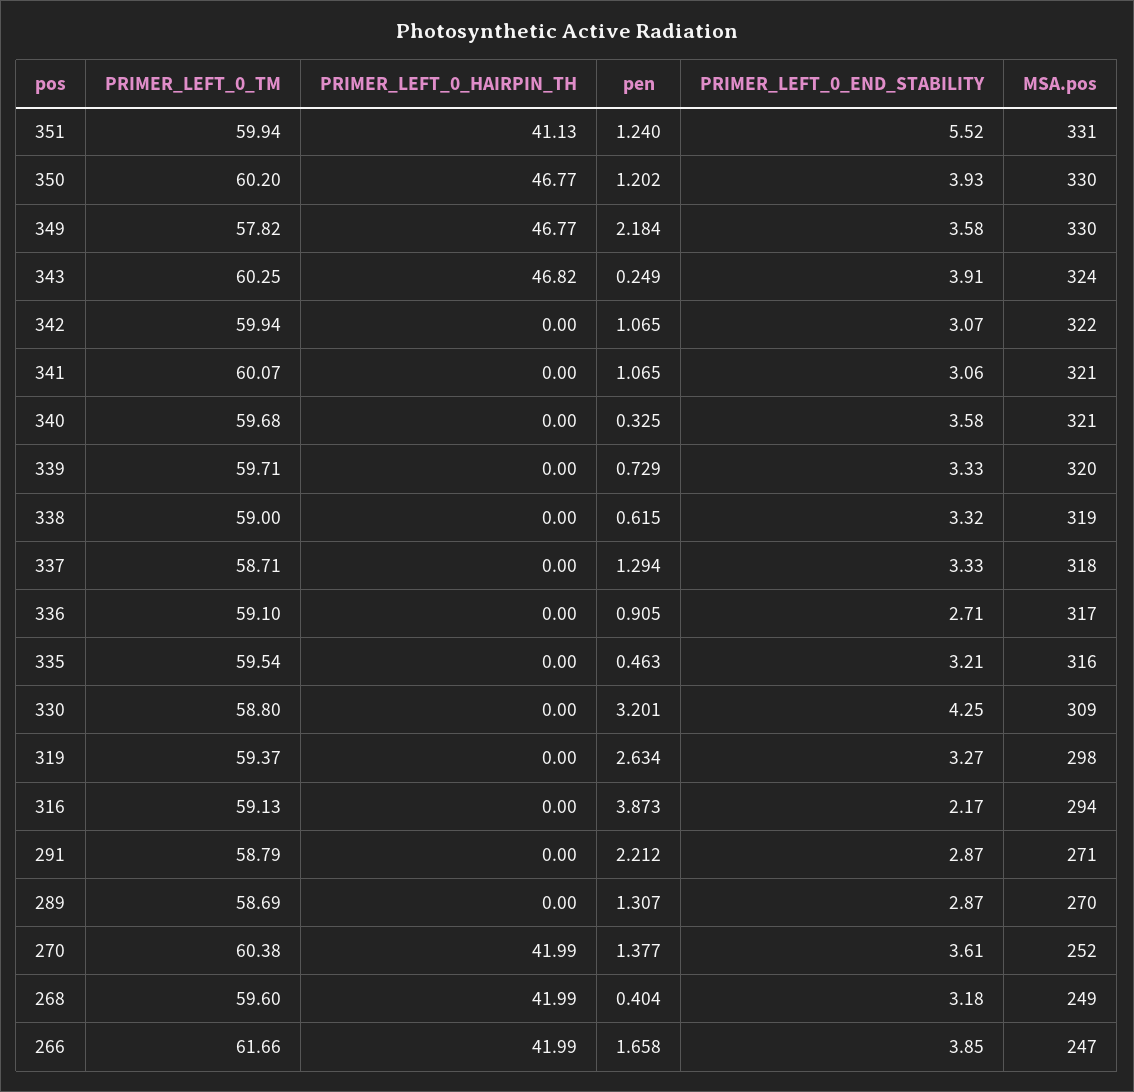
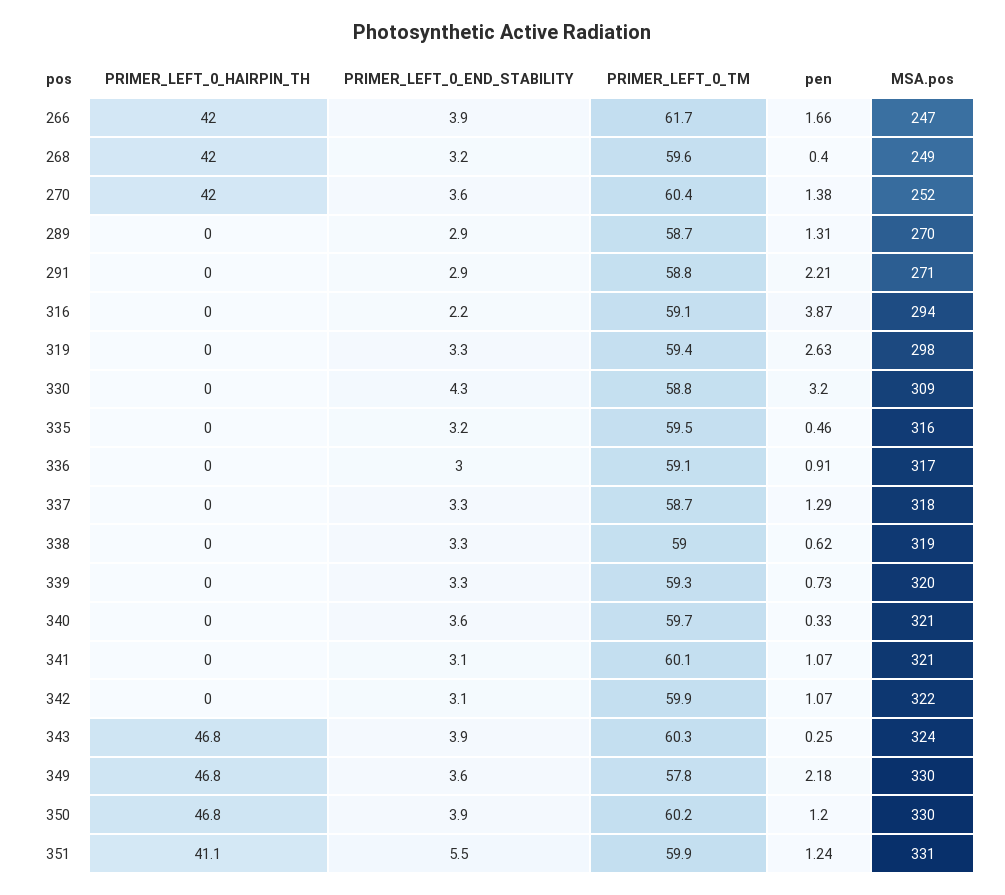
  {
    "PRIMER_LEFT_0_TM": {
      "351": 59.94,
      "350": 60.2,
      "349": 57.82,
      "343": 60.25,
      "342": 59.94,
      "341": 60.07,
      "340": 59.68,
-     "339": 59.71,
+     "339": 59.3,
      "338": 59,
      "337": 58.71,
      "336": 59.1,
      "335": 59.54,
      "330": 58.8,
      "319": 59.37,
      "316": 59.13,
      "291": 58.79,
      "289": 58.69,
      "270": 60.38,
      "268": 59.6,
      "266": 61.66
    },
    "PRIMER_LEFT_0_HAIRPIN_TH": {
      "351": 41.13,
      "350": 46.77,
      "349": 46.77,
      "343": 46.82,
      "342": 0,
      "341": 0,
      "340": 0,
      "339": 0,
      "338": 0,
      "337": 0,
      "336": 0,
      "335": 0,
      "330": 0,
      "319": 0,
      "316": 0,
      "291": 0,
      "289": 0,
      "270": 41.99,
      "268": 41.99,
      "266": 41.99
    },
    "pen": {
      "351": 1.24,
      "350": 1.202,
      "349": 2.184,
      "343": 0.249,
      "342": 1.065,
      "341": 1.065,
      "340": 0.325,
      "339": 0.729,
      "338": 0.615,
      "337": 1.294,
      "336": 0.905,
      "335": 0.463,
      "330": 3.201,
      "319": 2.634,
      "316": 3.873,
      "291": 2.212,
      "289": 1.307,
      "270": 1.377,
      "268": 0.404,
      "266": 1.658
    },
    "PRIMER_LEFT_0_END_STABILITY": {
      "351": 5.52,
      "350": 3.93,
      "349": 3.58,
      "343": 3.91,
      "342": 3.07,
      "341": 3.06,
      "340": 3.58,
      "339": 3.33,
      "338": 3.32,
      "337": 3.33,
-     "336": 2.71,
+     "336": 3,
      "335": 3.21,
      "330": 4.25,
      "319": 3.27,
      "316": 2.17,
      "291": 2.87,
      "289": 2.87,
      "270": 3.61,
      "268": 3.18,
      "266": 3.85
    },
    "MSA.pos": {
      "351": 331,
      "350": 330,
      "349": 330,
      "343": 324,
      "342": 322,
      "341": 321,
      "340": 321,
      "339": 320,
      "338": 319,
      "337": 318,
      "336": 317,
      "335": 316,
      "330": 309,
      "319": 298,
      "316": 294,
      "291": 271,
      "289": 270,
      "270": 252,
      "268": 249,
      "266": 247
    }
  }

